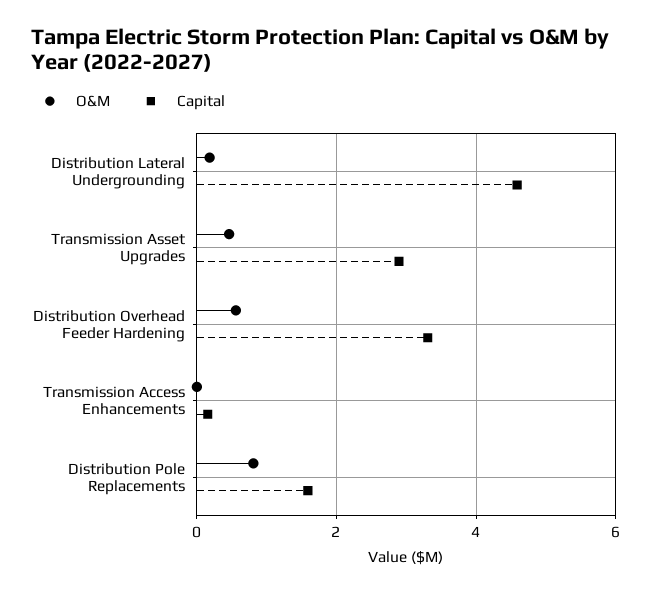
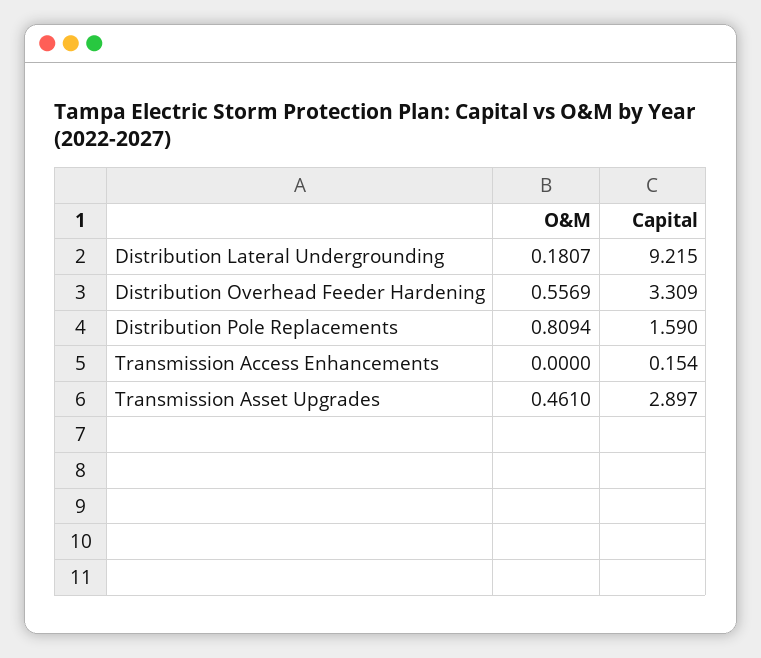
  {
    "O&M": {
      "Distribution Lateral Undergrounding": 0.1807,
      "Transmission Asset Upgrades": 0.461,
      "Distribution Overhead Feeder Hardening": 0.5569,
      "Transmission Access Enhancements": 0,
      "Distribution Pole Replacements": 0.8094
    },
    "Capital": {
-     "Distribution Lateral Undergrounding": 4.6,
+     "Distribution Lateral Undergrounding": 9.215,
      "Transmission Asset Upgrades": 2.897,
      "Distribution Overhead Feeder Hardening": 3.309,
      "Transmission Access Enhancements": 0.154,
      "Distribution Pole Replacements": 1.59
    }
  }

